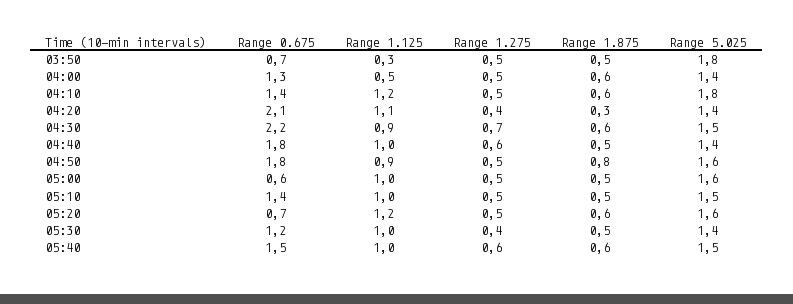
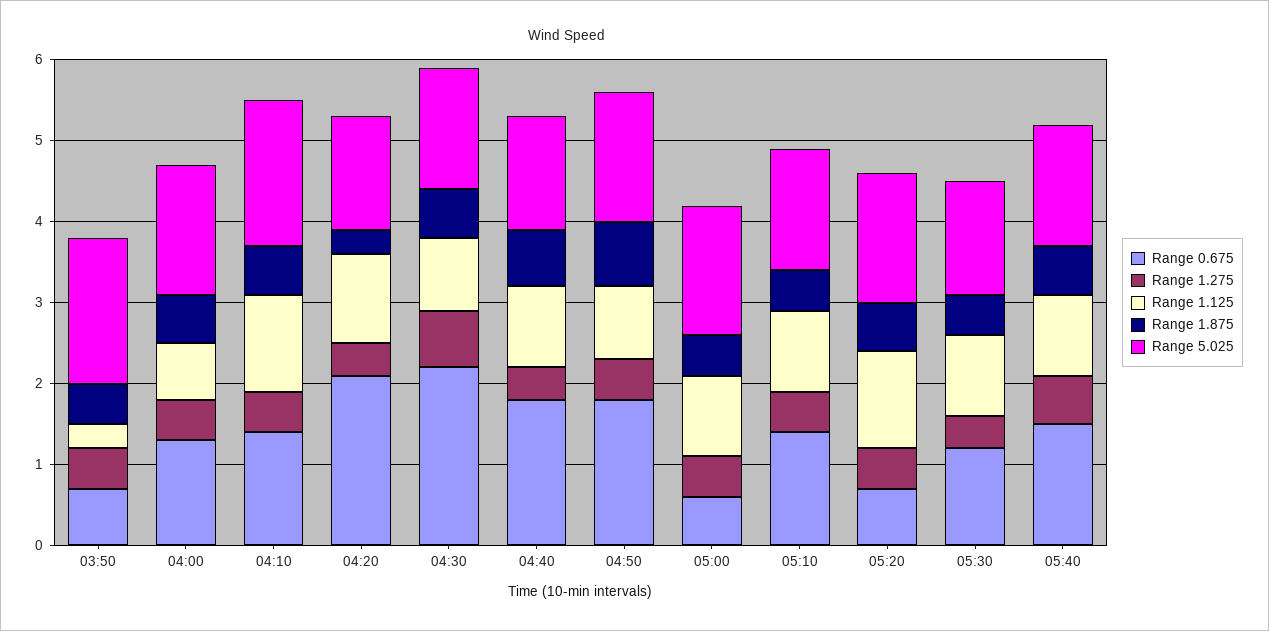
  {
    "Range 0.675": {
      "03:50": 0.7,
      "04:00": 1.3,
      "04:10": 1.4,
      "04:20": 2.1,
      "04:30": 2.2,
      "04:40": 1.8,
      "04:50": 1.8,
      "05:00": 0.6,
      "05:10": 1.4,
      "05:20": 0.7,
      "05:30": 1.2,
      "05:40": 1.5
    },
    "Range 1.125": {
      "03:50": 0.3,
-     "04:00": 0.5,
+     "04:00": 0.7,
      "04:10": 1.2,
      "04:20": 1.1,
      "04:30": 0.9,
      "04:40": 1,
      "04:50": 0.9,
      "05:00": 1,
      "05:10": 1,
      "05:20": 1.2,
      "05:30": 1,
      "05:40": 1
    },
    "Range 1.275": {
      "03:50": 0.5,
      "04:00": 0.5,
      "04:10": 0.5,
      "04:20": 0.4,
      "04:30": 0.7,
-     "04:40": 0.6,
+     "04:40": 0.4,
      "04:50": 0.5,
      "05:00": 0.5,
      "05:10": 0.5,
      "05:20": 0.5,
      "05:30": 0.4,
      "05:40": 0.6
    },
    "Range 1.875": {
      "03:50": 0.5,
      "04:00": 0.6,
      "04:10": 0.6,
      "04:20": 0.3,
      "04:30": 0.6,
-     "04:40": 0.5,
+     "04:40": 0.7,
      "04:50": 0.8,
      "05:00": 0.5,
      "05:10": 0.5,
      "05:20": 0.6,
      "05:30": 0.5,
      "05:40": 0.6
    },
    "Range 5.025": {
      "03:50": 1.8,
-     "04:00": 1.4,
+     "04:00": 1.6,
      "04:10": 1.8,
      "04:20": 1.4,
      "04:30": 1.5,
      "04:40": 1.4,
      "04:50": 1.6,
      "05:00": 1.6,
      "05:10": 1.5,
      "05:20": 1.6,
      "05:30": 1.4,
      "05:40": 1.5
    }
  }

